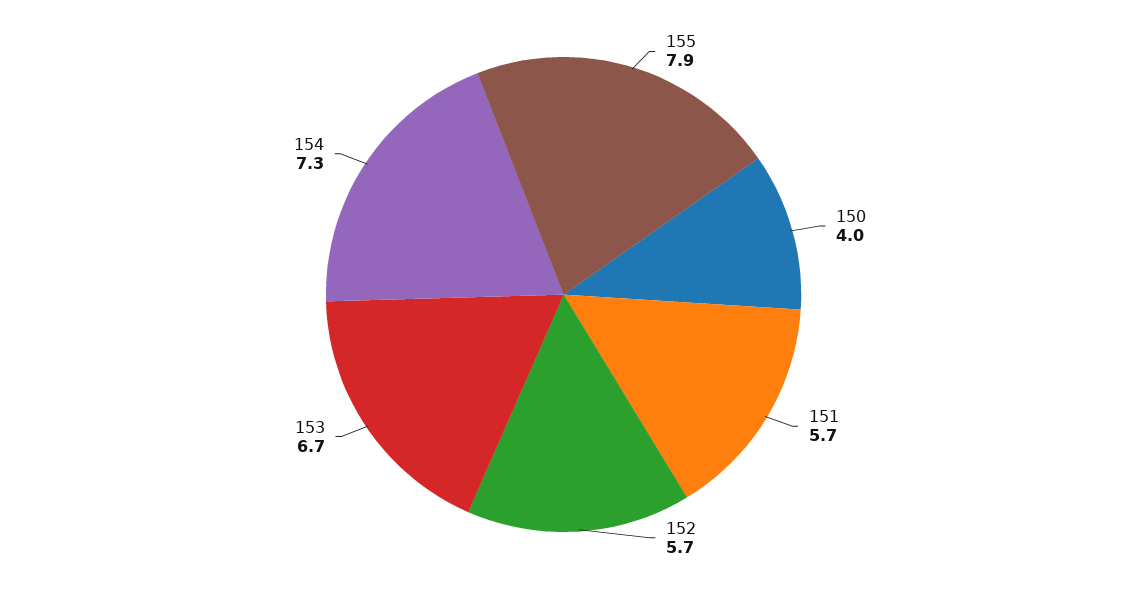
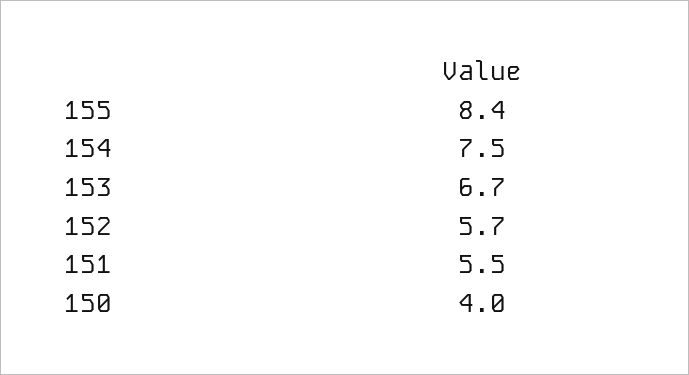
  {
-   "155": 7.9,
+   "155": 8.4,
    "150": 4,
-   "151": 5.7,
+   "151": 5.5,
    "152": 5.7,
    "153": 6.7,
-   "154": 7.3
+   "154": 7.5
  }

